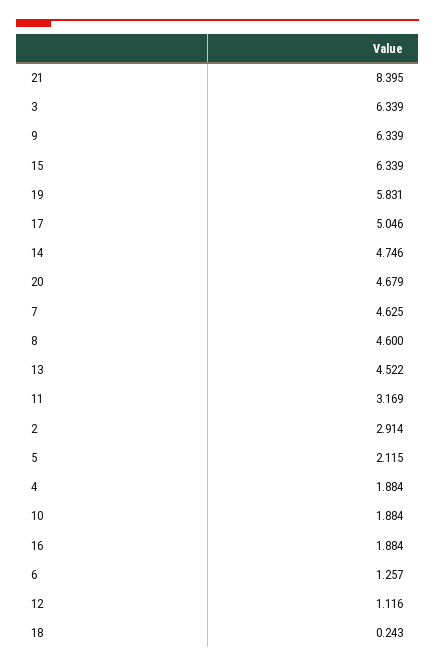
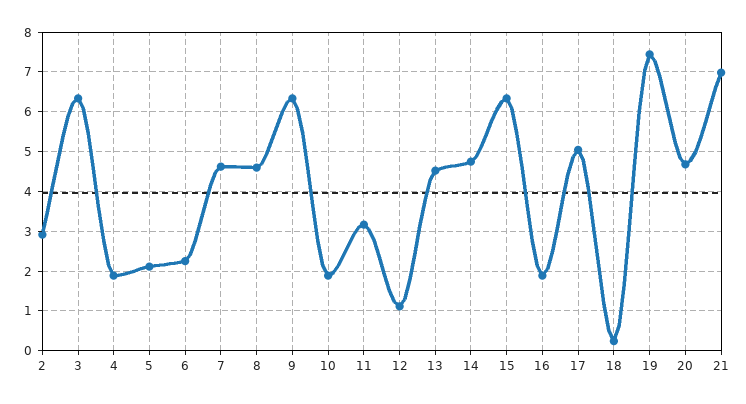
  {
-   "21": 8.395,
+   "21": 7,
    "3": 6.339,
    "9": 6.339,
    "15": 6.339,
-   "19": 5.831,
+   "19": 7.4,
    "17": 5.046,
    "14": 4.746,
    "20": 4.679,
    "7": 4.625,
    "8": 4.6,
    "13": 4.522,
    "11": 3.169,
    "2": 2.914,
    "5": 2.115,
    "4": 1.884,
    "10": 1.884,
    "16": 1.884,
-   "6": 1.257,
+   "6": 2.2,
    "12": 1.116,
    "18": 0.243
  }

